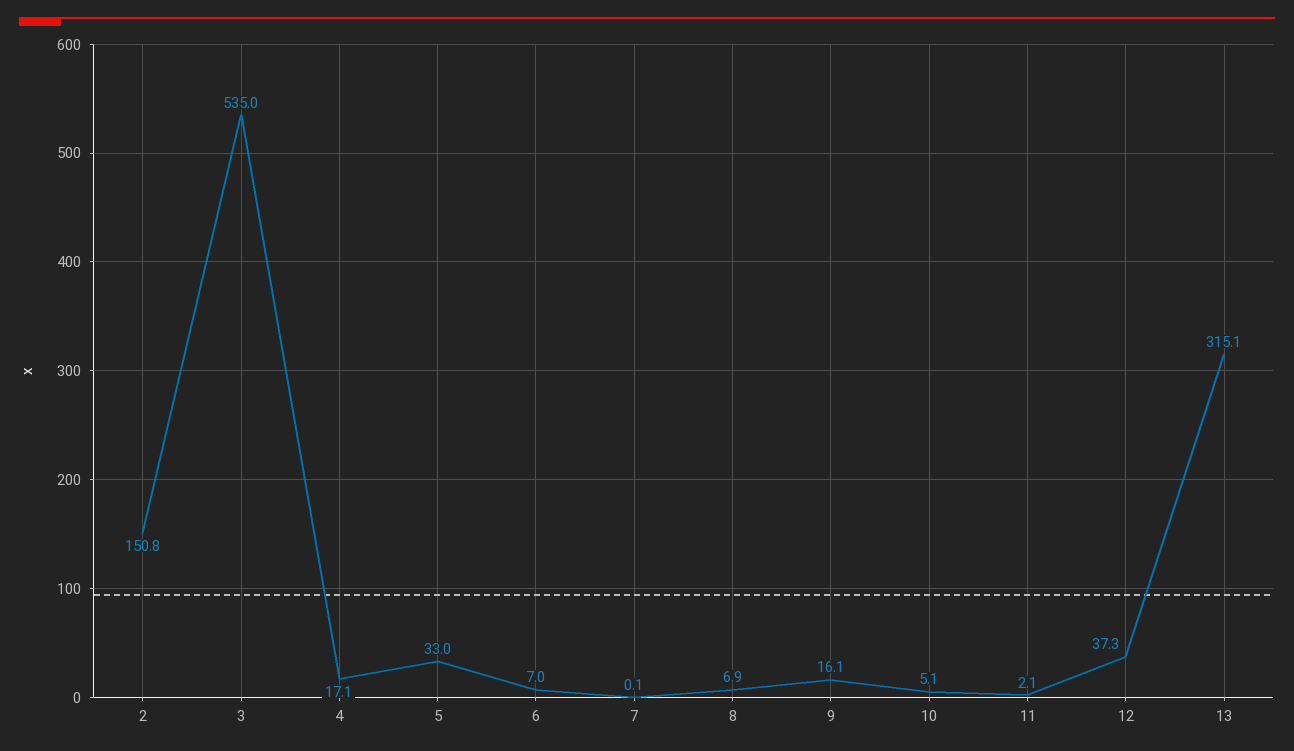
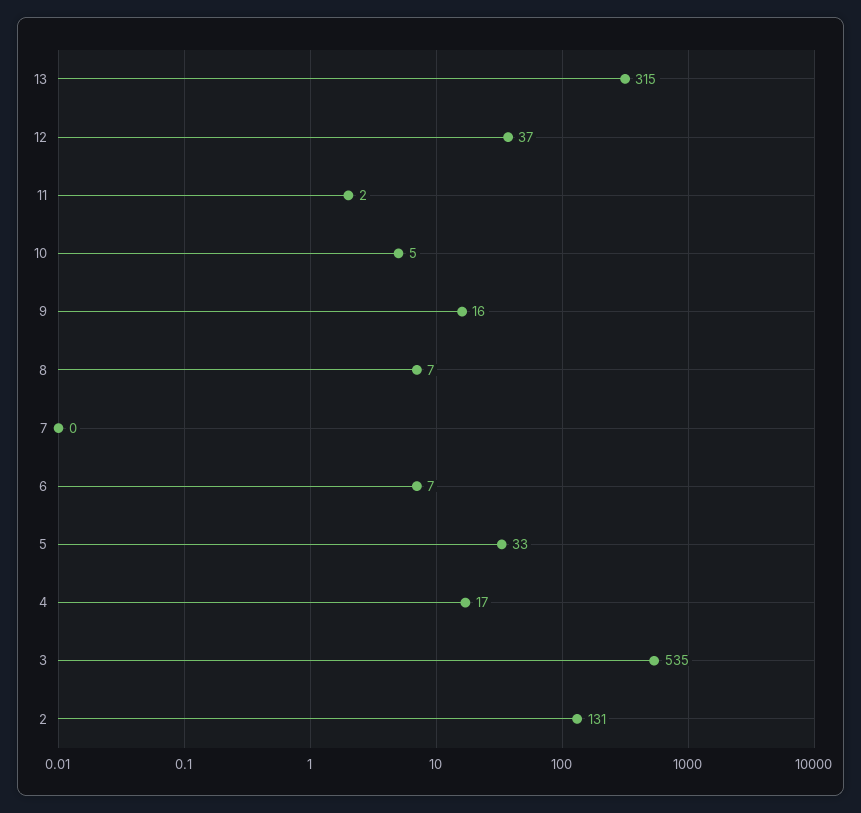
  {
-   "2": 150.8,
+   "2": 131,
    "3": 535,
    "4": 17.1,
    "5": 33,
    "6": 7,
    "7": 0.1,
    "8": 6.9,
    "9": 16.1,
    "10": 5.1,
    "11": 2.1,
    "12": 37.3,
    "13": 315.1
  }

